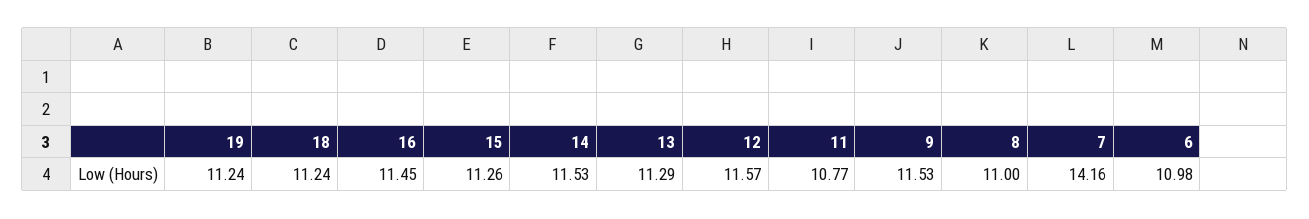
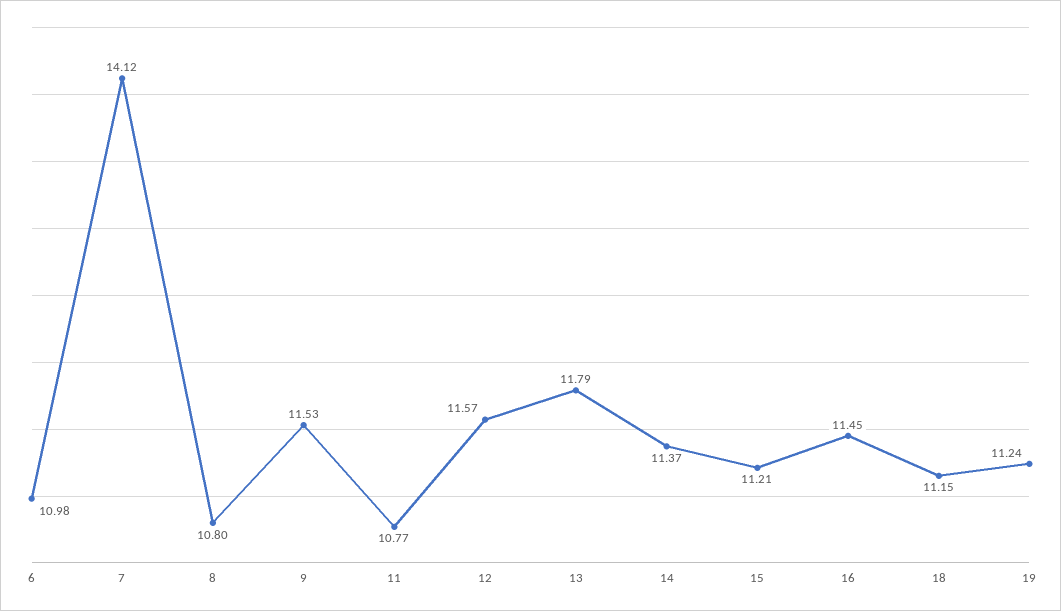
  {
    "19": 11.24,
-   "18": 11.24,
+   "18": 11.15,
    "16": 11.45,
-   "15": 11.26,
+   "15": 11.21,
-   "14": 11.53,
+   "14": 11.37,
-   "13": 11.29,
+   "13": 11.79,
    "12": 11.57,
    "11": 10.77,
    "9": 11.53,
-   "8": 11,
+   "8": 10.8,
-   "7": 14.16,
+   "7": 14.12,
    "6": 10.98
  }

